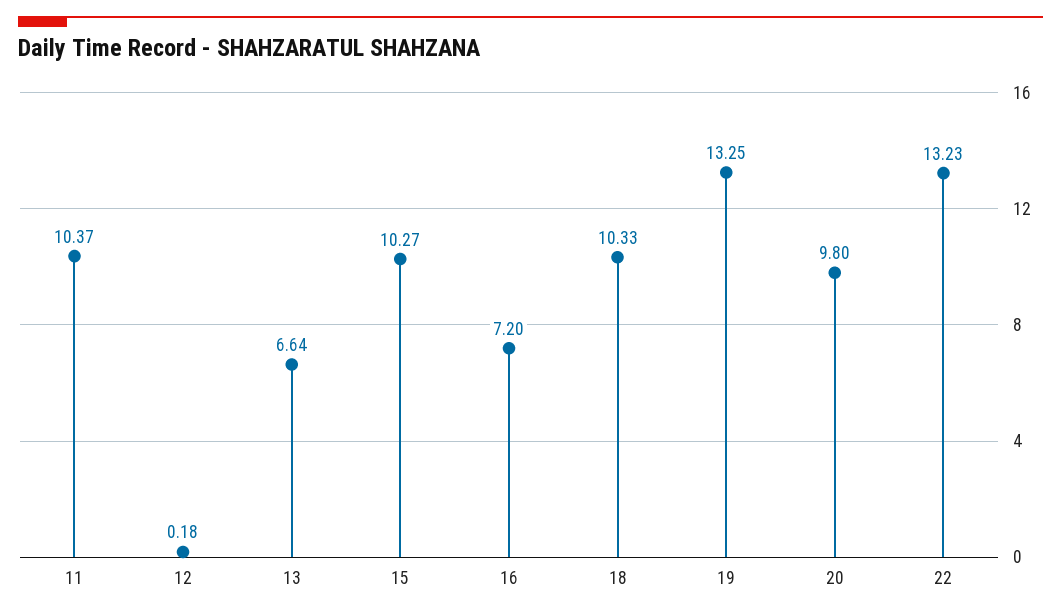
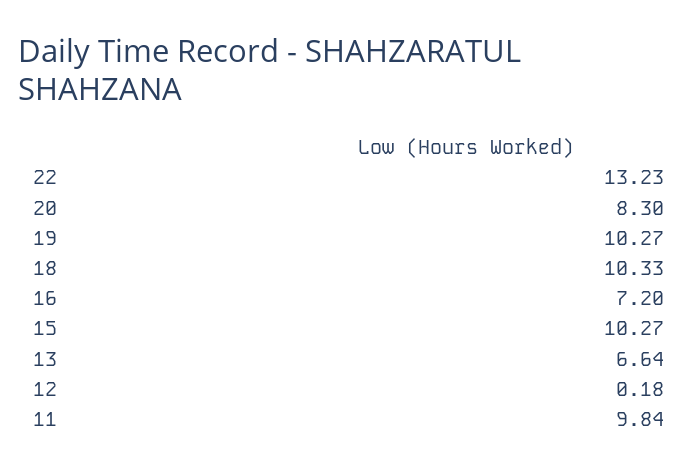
  {
-   "11": 10.37,
+   "11": 9.84,
    "12": 0.18,
    "13": 6.64,
    "15": 10.27,
    "16": 7.2,
    "18": 10.33,
-   "19": 13.25,
+   "19": 10.27,
-   "20": 9.8,
+   "20": 8.3,
    "22": 13.23
  }

